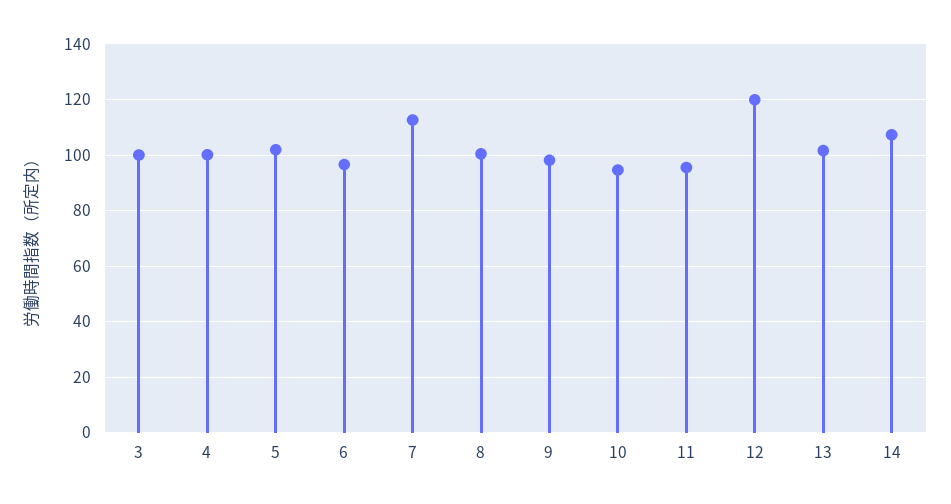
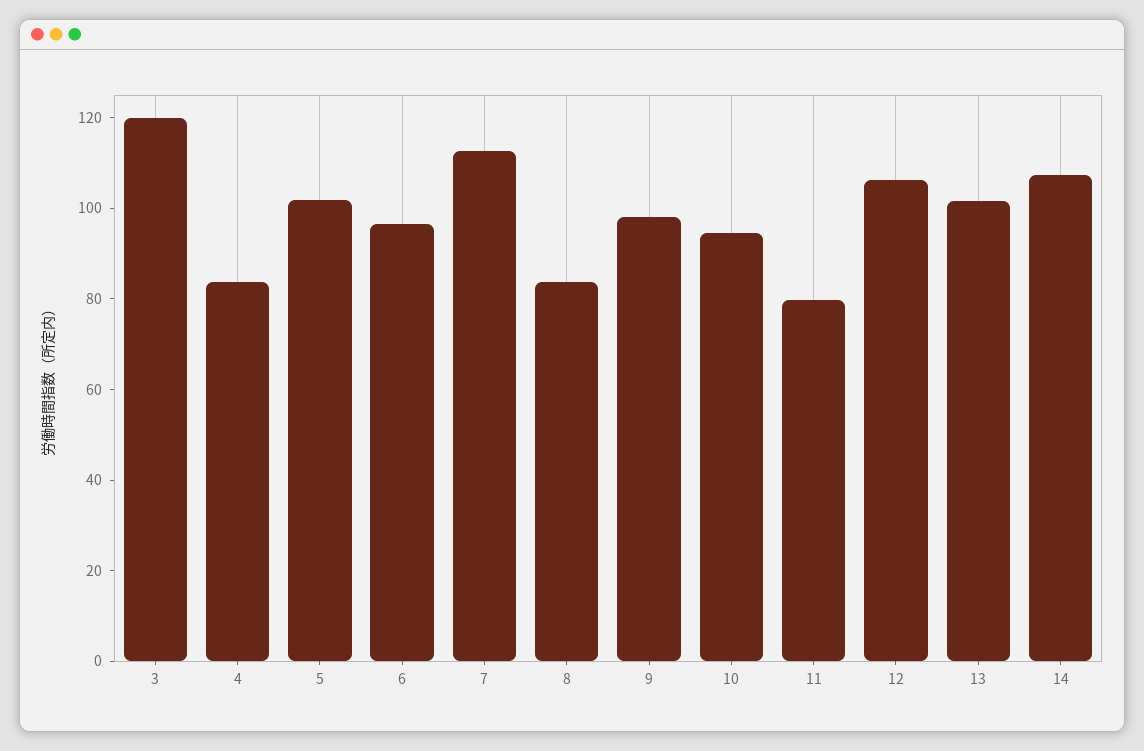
  {
-   "3": 100,
+   "3": 120,
-   "4": 100,
+   "4": 85,
    "5": 102.5,
    "6": 97.5,
    "7": 112.5,
-   "8": 100,
+   "8": 85,
    "9": 97.5,
    "10": 95,
-   "11": 95,
+   "11": 80,
-   "12": 120,
+   "12": 105,
    "13": 102.5,
    "14": 107.5
  }

